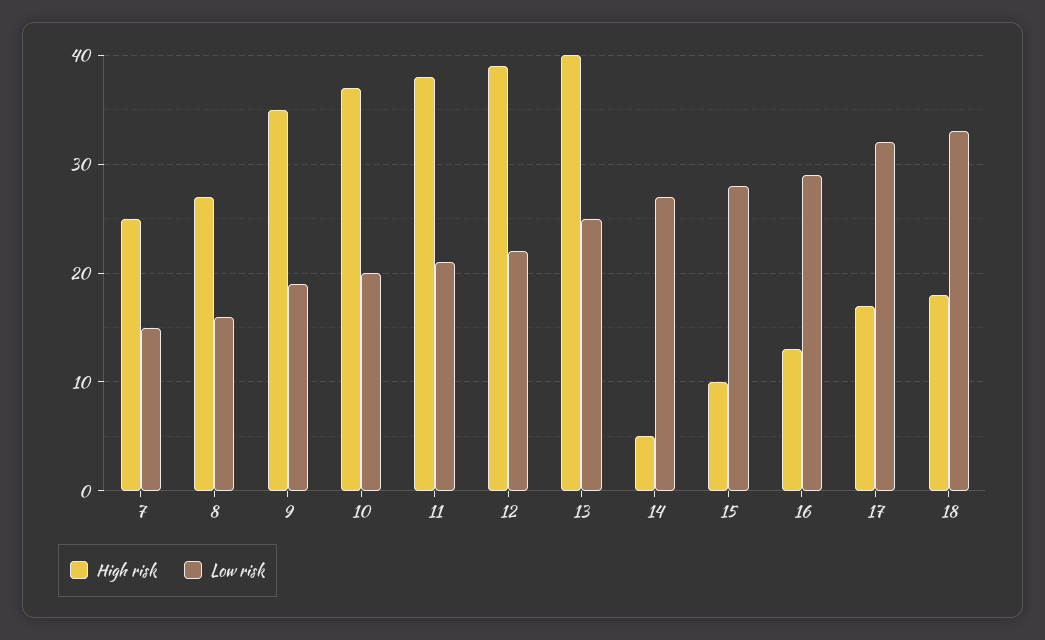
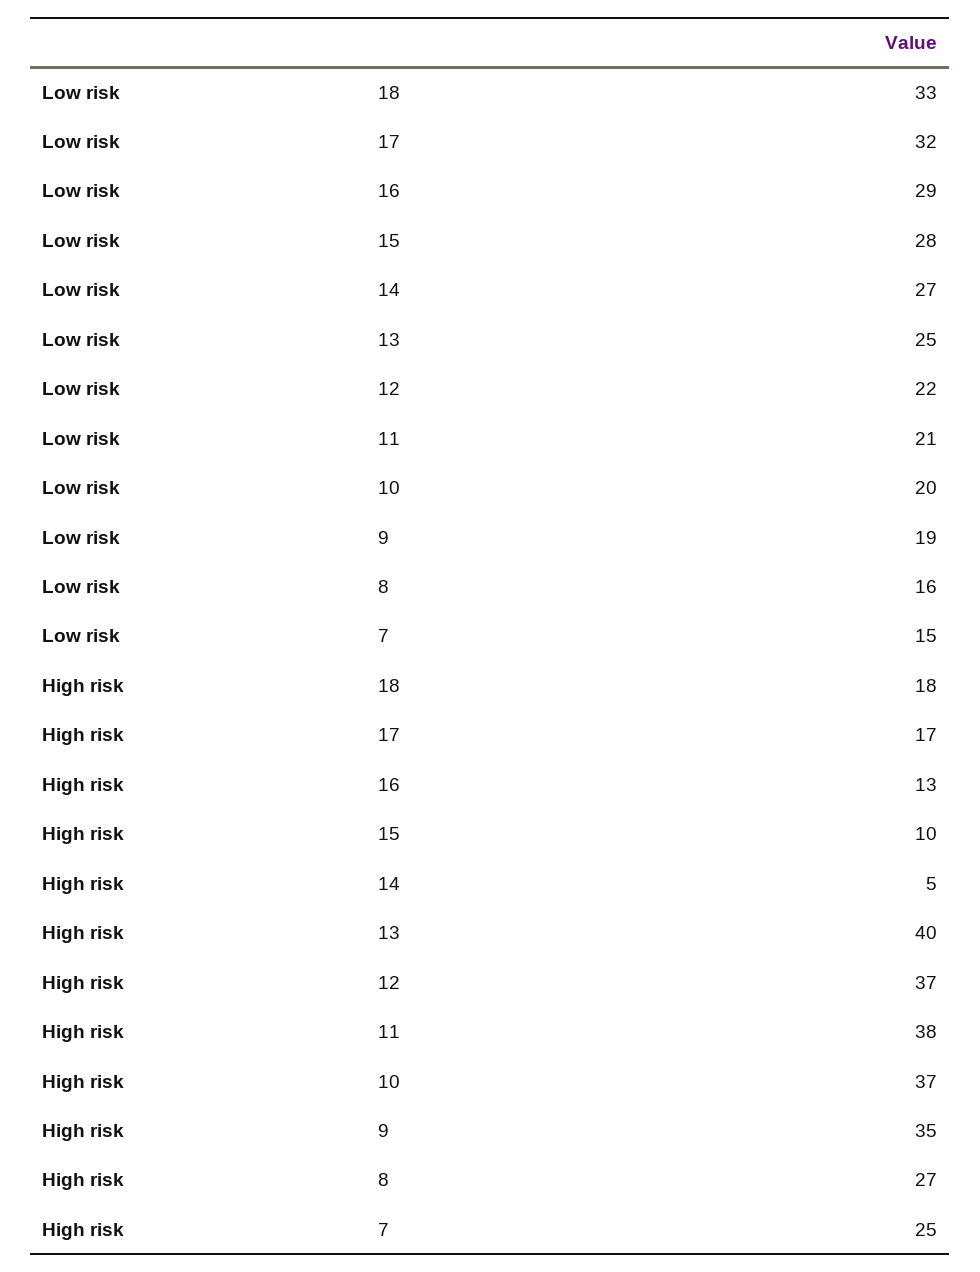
  {
    "High risk": {
      "7": 25,
      "8": 27,
      "9": 35,
      "10": 37,
      "11": 38,
-     "12": 39,
+     "12": 37,
      "13": 40,
      "14": 5,
      "15": 10,
      "16": 13,
      "17": 17,
      "18": 18
    },
    "Low risk": {
      "7": 15,
      "8": 16,
      "9": 19,
      "10": 20,
      "11": 21,
      "12": 22,
      "13": 25,
      "14": 27,
      "15": 28,
      "16": 29,
      "17": 32,
      "18": 33
    }
  }

